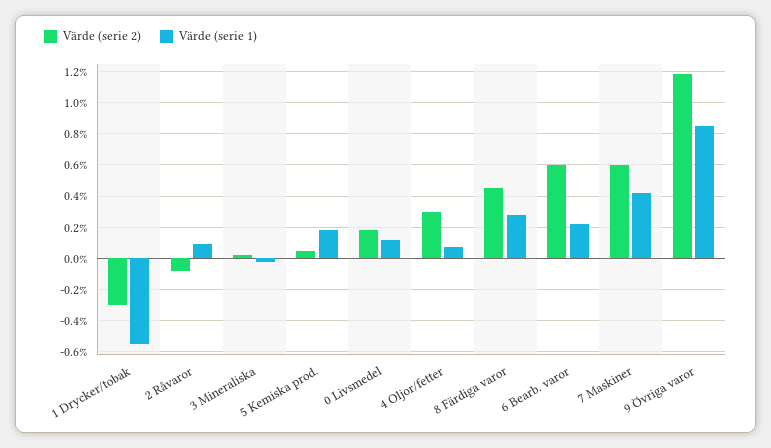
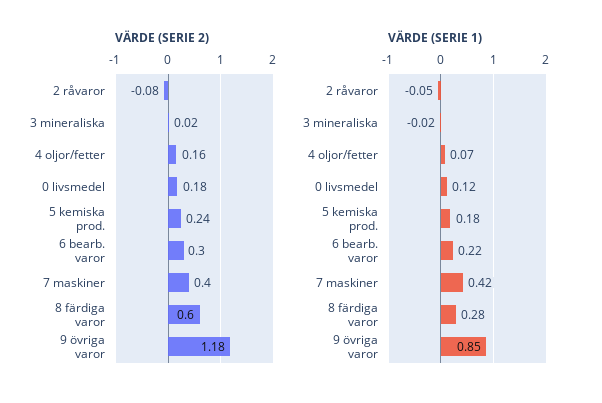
  {
    "Värde (serie 2)": {
-     "1 Drycker/tobak": -0.3,
      "2 Råvaror": -0.08,
      "3 Mineraliska": 0.02,
-     "5 Kemiska prod.": 0.05,
+     "5 Kemiska prod.": 0.24,
      "0 Livsmedel": 0.18,
-     "4 Oljor/fetter": 0.3,
+     "4 Oljor/fetter": 0.16,
-     "8 Färdiga varor": 0.45,
+     "8 Färdiga varor": 0.6,
-     "6 Bearb. varor": 0.6,
+     "6 Bearb. varor": 0.3,
-     "7 Maskiner": 0.6,
+     "7 Maskiner": 0.4,
      "9 Övriga varor": 1.18
    },
    "Värde (serie 1)": {
-     "1 Drycker/tobak": -0.55,
-     "2 Råvaror": 0.1,
+     "2 Råvaror": -0.05,
      "3 Mineraliska": -0.02,
      "5 Kemiska prod.": 0.18,
      "0 Livsmedel": 0.12,
      "4 Oljor/fetter": 0.07,
      "8 Färdiga varor": 0.28,
      "6 Bearb. varor": 0.22,
      "7 Maskiner": 0.42,
      "9 Övriga varor": 0.85
    }
  }

